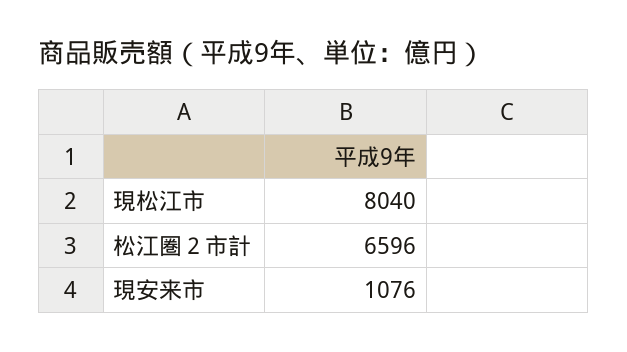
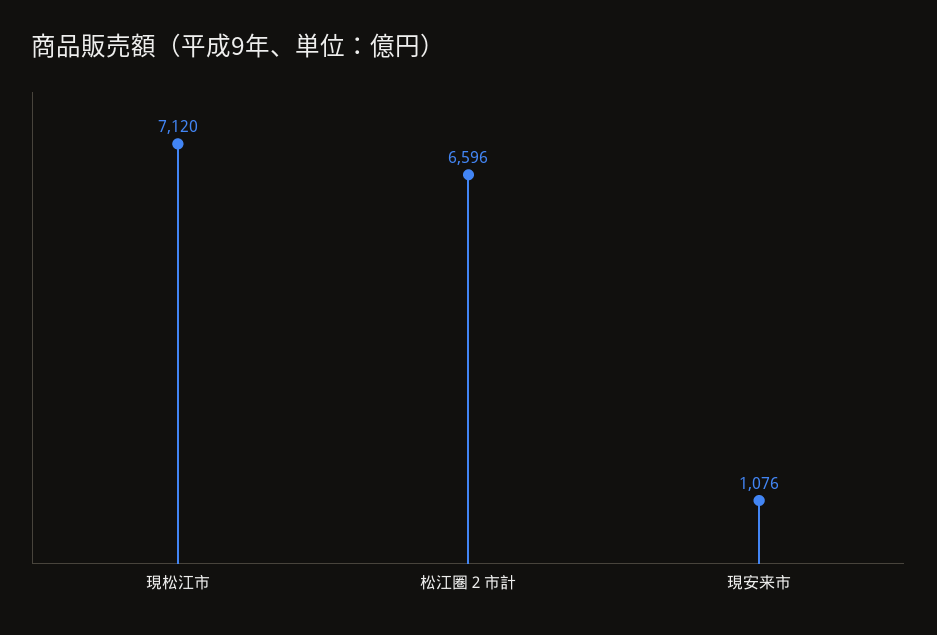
  {
-   "現松江市": 8040,
+   "現松江市": 7120,
    "松江圏２市計": 6596,
    "現安来市": 1076
  }

